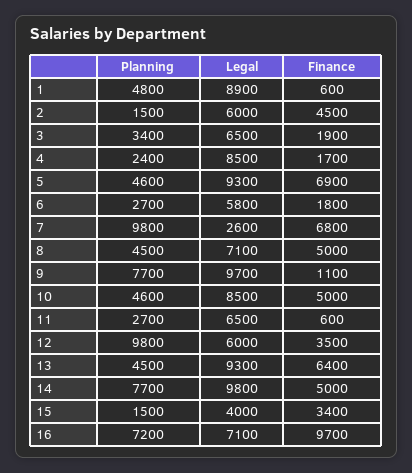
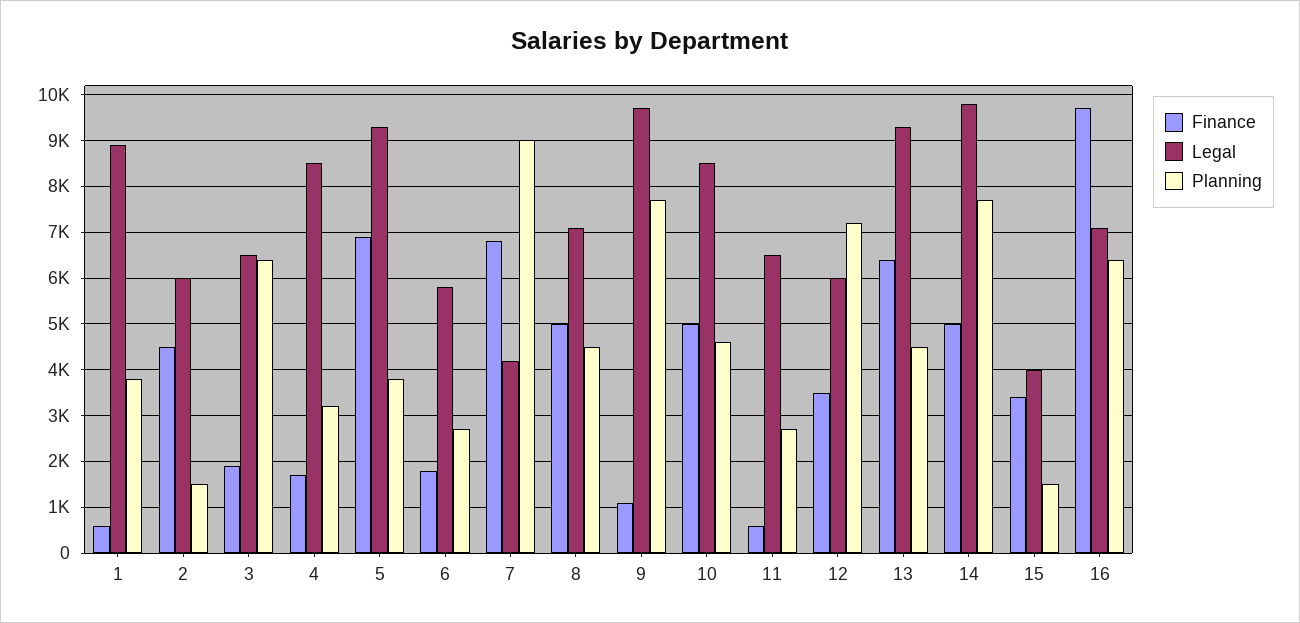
  {
    "Planning": {
-     "1": 4800,
+     "1": 3800,
      "2": 1500,
-     "3": 3400,
+     "3": 6400,
-     "4": 2400,
+     "4": 3200,
-     "5": 4600,
+     "5": 3800,
      "6": 2700,
-     "7": 9800,
+     "7": 9000,
      "8": 4500,
      "9": 7700,
      "10": 4600,
      "11": 2700,
-     "12": 9800,
+     "12": 7200,
      "13": 4500,
      "14": 7700,
      "15": 1500,
-     "16": 7200
+     "16": 6400
    },
    "Legal": {
      "1": 8900,
      "2": 6000,
      "3": 6500,
      "4": 8500,
      "5": 9300,
      "6": 5800,
-     "7": 2600,
+     "7": 4200,
      "8": 7100,
      "9": 9700,
      "10": 8500,
      "11": 6500,
      "12": 6000,
      "13": 9300,
      "14": 9800,
      "15": 4000,
      "16": 7100
    },
    "Finance": {
      "1": 600,
      "2": 4500,
      "3": 1900,
      "4": 1700,
      "5": 6900,
      "6": 1800,
      "7": 6800,
      "8": 5000,
      "9": 1100,
      "10": 5000,
      "11": 600,
      "12": 3500,
      "13": 6400,
      "14": 5000,
      "15": 3400,
      "16": 9700
    }
  }

